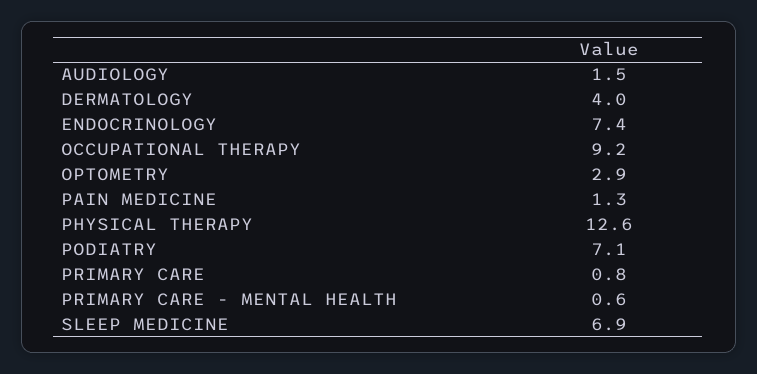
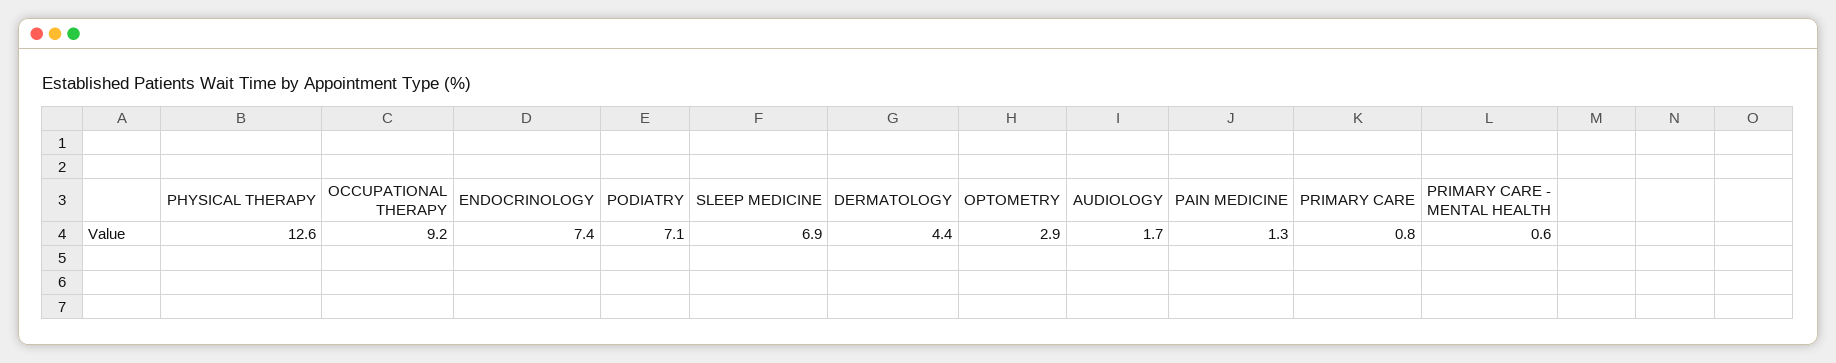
  {
-   "AUDIOLOGY": 1.5,
+   "AUDIOLOGY": 1.7,
-   "DERMATOLOGY": 4,
+   "DERMATOLOGY": 4.4,
    "ENDOCRINOLOGY": 7.4,
    "OCCUPATIONAL THERAPY": 9.2,
    "OPTOMETRY": 2.9,
    "PAIN MEDICINE": 1.3,
    "PHYSICAL THERAPY": 12.6,
    "PODIATRY": 7.1,
    "PRIMARY CARE": 0.8,
    "PRIMARY CARE - MENTAL HEALTH": 0.6,
    "SLEEP MEDICINE": 6.9
  }

